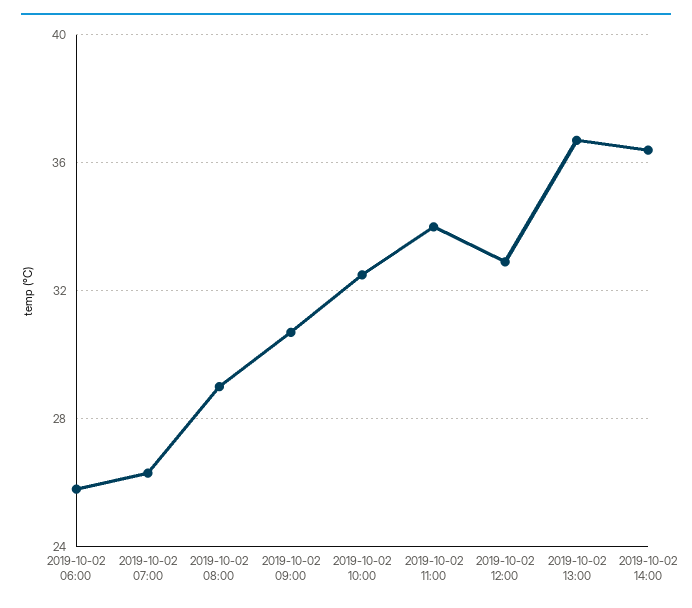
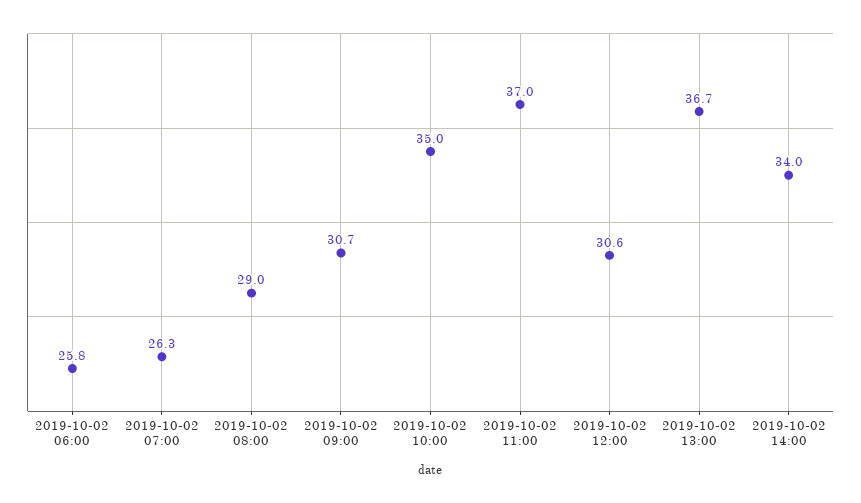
  {
    "2019-10-02 06:00": 25.8,
    "2019-10-02 07:00": 26.3,
    "2019-10-02 08:00": 29,
    "2019-10-02 09:00": 30.7,
-   "2019-10-02 10:00": 32.5,
+   "2019-10-02 10:00": 35,
-   "2019-10-02 11:00": 34,
+   "2019-10-02 11:00": 37,
-   "2019-10-02 12:00": 33,
+   "2019-10-02 12:00": 30.6,
    "2019-10-02 13:00": 36.7,
-   "2019-10-02 14:00": 36.5
+   "2019-10-02 14:00": 34
  }

